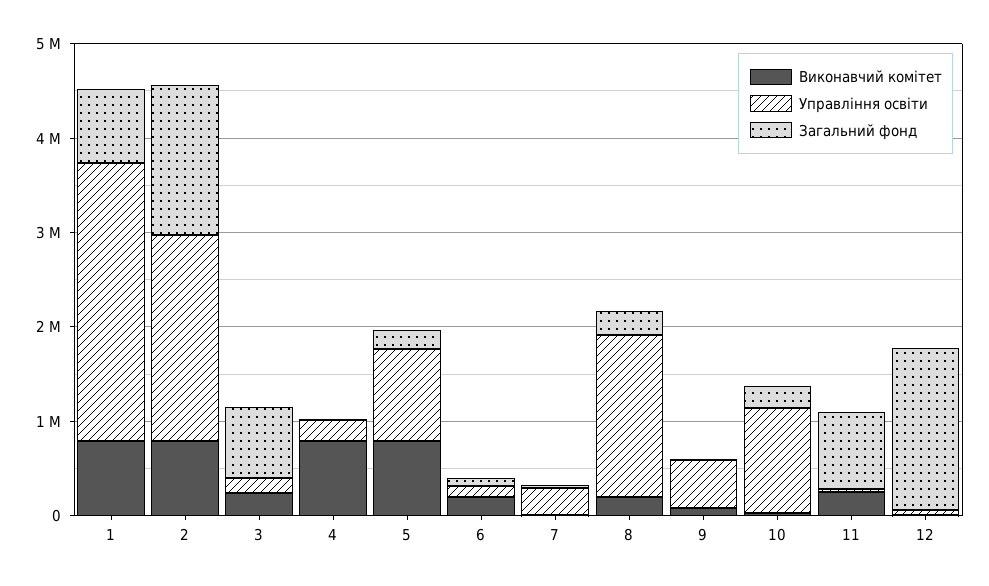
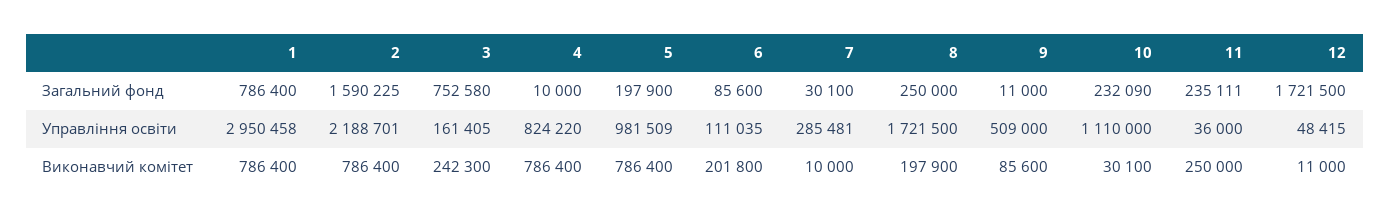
  {
    "Виконавчий комітет": {
      "1": 786400,
      "2": 786400,
      "3": 242300,
      "4": 786400,
      "5": 786400,
      "6": 201800,
      "7": 10000,
      "8": 197900,
      "9": 85600,
      "10": 30100,
      "11": 250000,
      "12": 11000
    },
    "Управління освіти": {
      "1": 2950458,
      "2": 2188701,
      "3": 161405,
-     "4": 200000,
+     "4": 824220,
      "5": 981509,
      "6": 111035,
      "7": 285481,
      "8": 1721500,
      "9": 509000,
      "10": 1110000,
      "11": 36000,
      "12": 48415
    },
    "Загальний фонд": {
      "1": 786400,
      "2": 1590225,
      "3": 752580,
      "4": 10000,
      "5": 197900,
      "6": 85600,
      "7": 30100,
      "8": 250000,
      "9": 11000,
      "10": 232090,
-     "11": 800000,
+     "11": 235111,
      "12": 1721500
    }
  }

